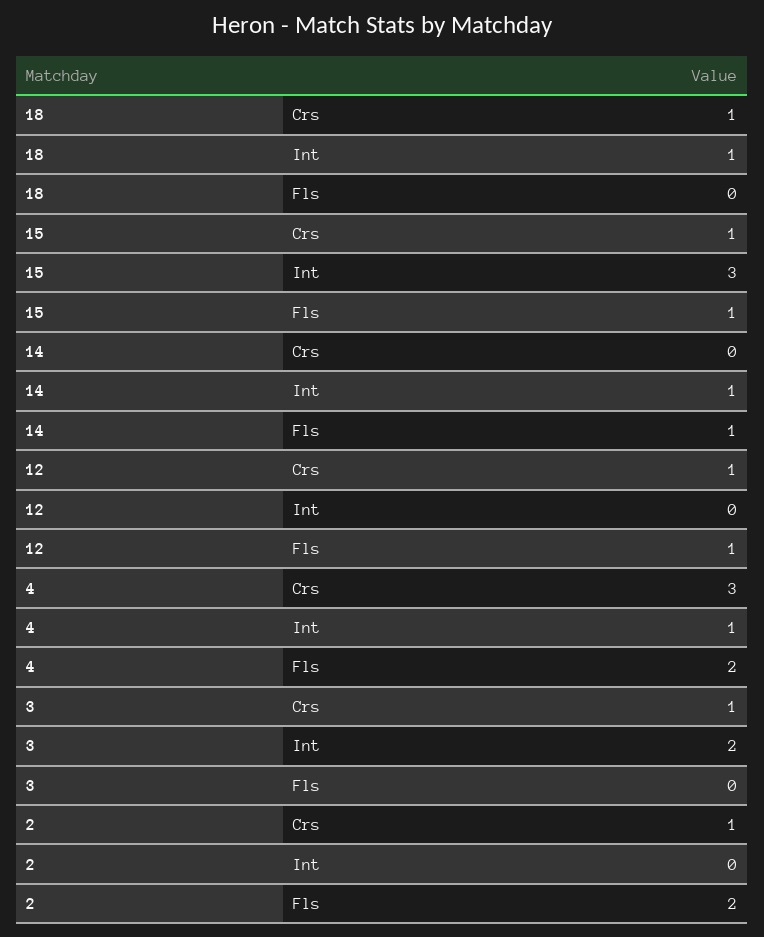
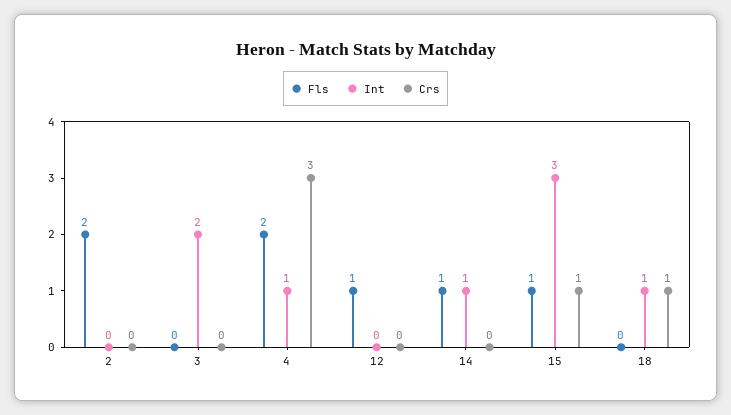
  {
    "Crs": {
      "18": 1,
      "15": 1,
      "14": 0,
-     "12": 1,
+     "12": 0,
      "4": 3,
-     "3": 1,
+     "3": 0,
-     "2": 1
+     "2": 0
    },
    "Int": {
      "18": 1,
      "15": 3,
      "14": 1,
      "12": 0,
      "4": 1,
      "3": 2,
      "2": 0
    },
    "Fls": {
      "18": 0,
      "15": 1,
      "14": 1,
      "12": 1,
      "4": 2,
      "3": 0,
      "2": 2
    }
  }

